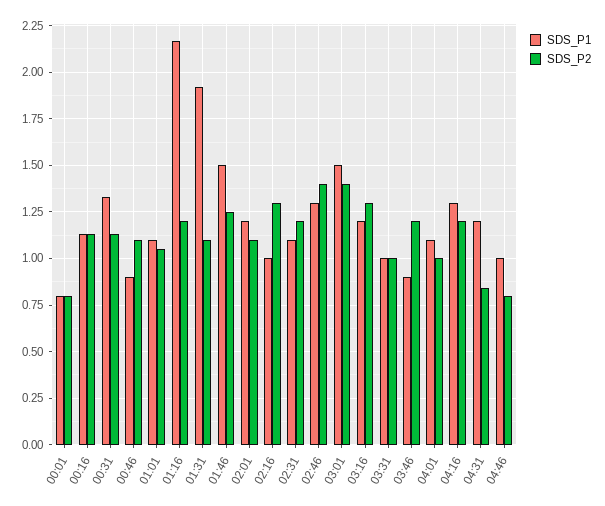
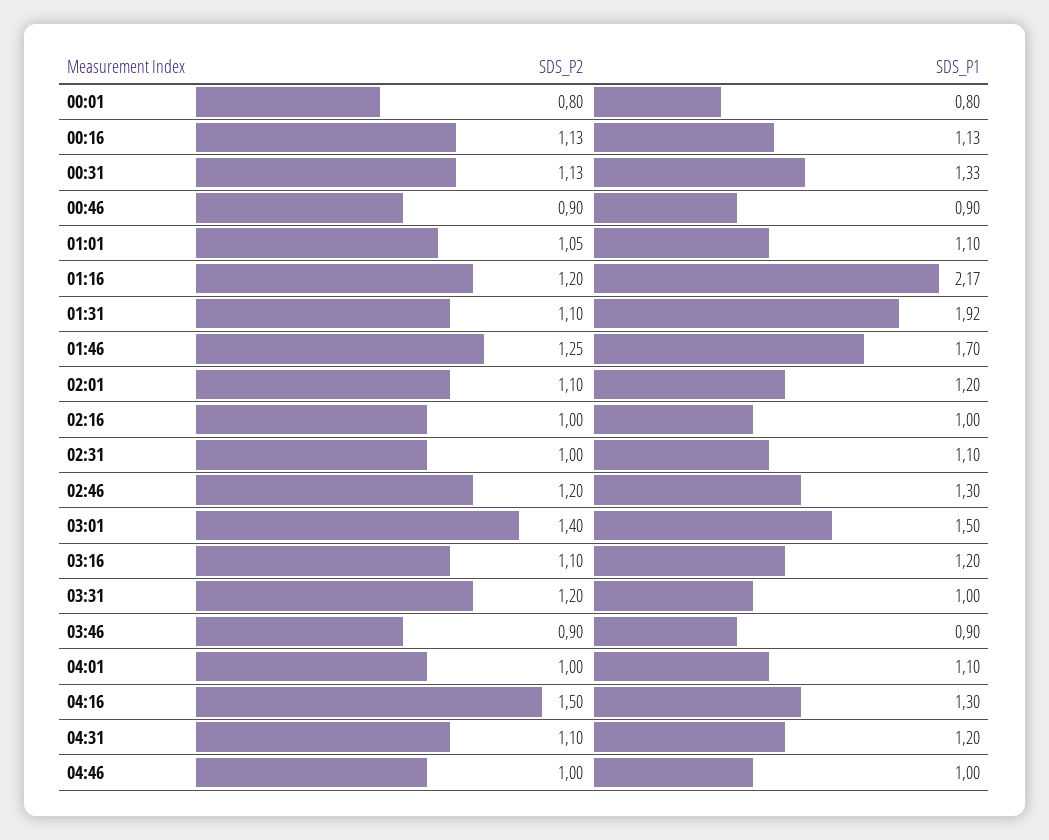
  {
    "SDS_P1": {
      "00:01": 0.8,
      "00:16": 1.13,
      "00:31": 1.33,
      "00:46": 0.9,
      "01:01": 1.1,
      "01:16": 2.17,
      "01:31": 1.92,
-     "01:46": 1.5,
+     "01:46": 1.7,
      "02:01": 1.2,
      "02:16": 1,
      "02:31": 1.1,
      "02:46": 1.3,
      "03:01": 1.5,
      "03:16": 1.2,
      "03:31": 1,
      "03:46": 0.9,
      "04:01": 1.1,
      "04:16": 1.3,
      "04:31": 1.2,
      "04:46": 1
    },
    "SDS_P2": {
      "00:01": 0.8,
      "00:16": 1.13,
      "00:31": 1.13,
-     "00:46": 1.1,
+     "00:46": 0.9,
      "01:01": 1.05,
      "01:16": 1.2,
      "01:31": 1.1,
      "01:46": 1.25,
      "02:01": 1.1,
-     "02:16": 1.3,
+     "02:16": 1,
-     "02:31": 1.2,
+     "02:31": 1,
-     "02:46": 1.4,
+     "02:46": 1.2,
      "03:01": 1.4,
-     "03:16": 1.3,
+     "03:16": 1.1,
-     "03:31": 1,
+     "03:31": 1.2,
-     "03:46": 1.2,
+     "03:46": 0.9,
      "04:01": 1,
-     "04:16": 1.2,
+     "04:16": 1.5,
-     "04:31": 0.85,
+     "04:31": 1.1,
-     "04:46": 0.8
+     "04:46": 1
    }
  }

